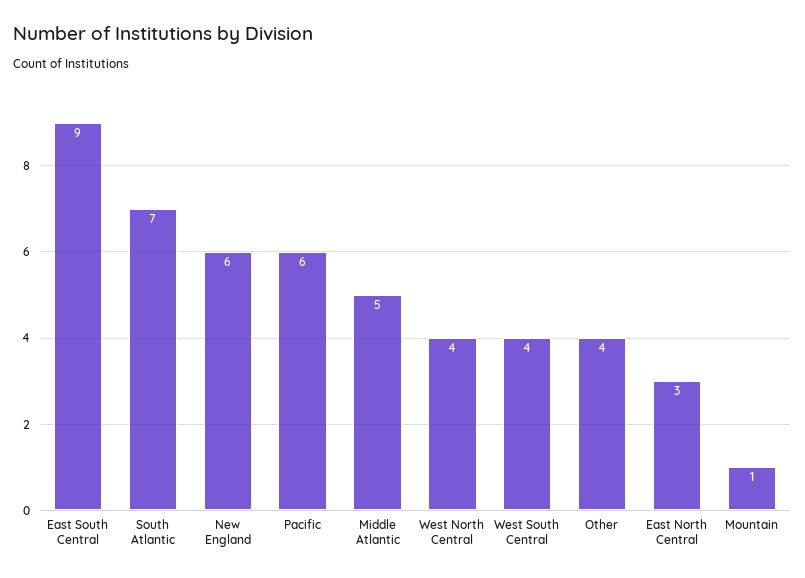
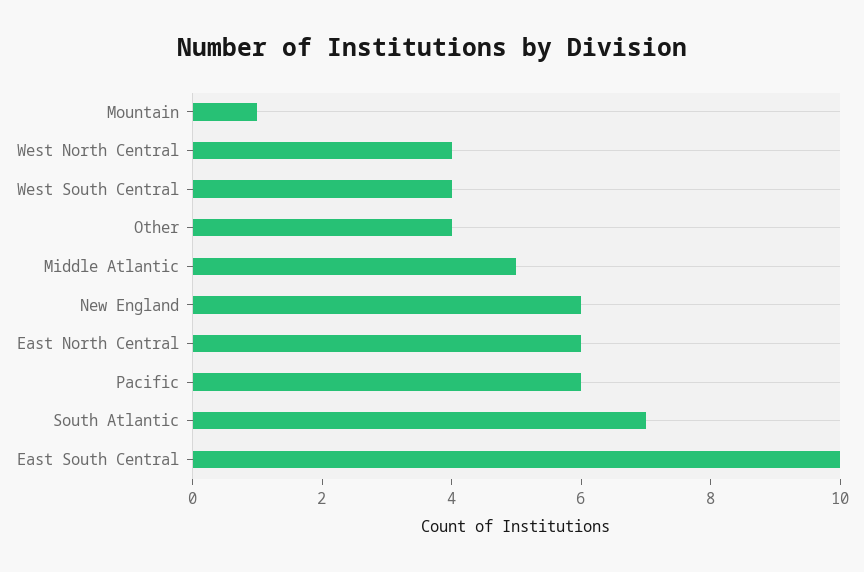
  {
-   "East South Central": 9,
+   "East South Central": 10,
    "South Atlantic": 7,
    "New England": 6,
    "Pacific": 6,
    "Middle Atlantic": 5,
    "West North Central": 4,
    "West South Central": 4,
    "Other": 4,
-   "East North Central": 3,
+   "East North Central": 6,
    "Mountain": 1
  }

